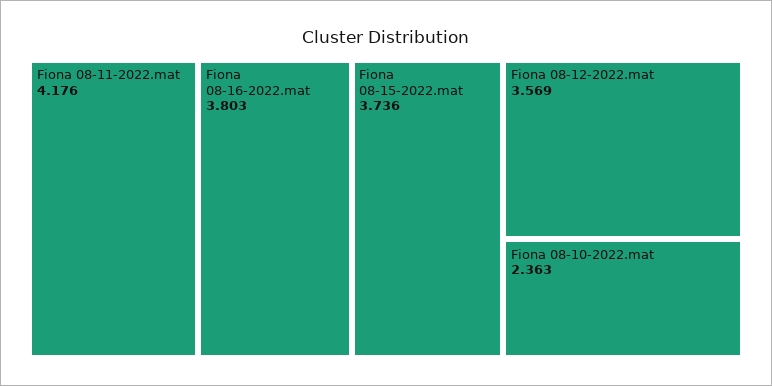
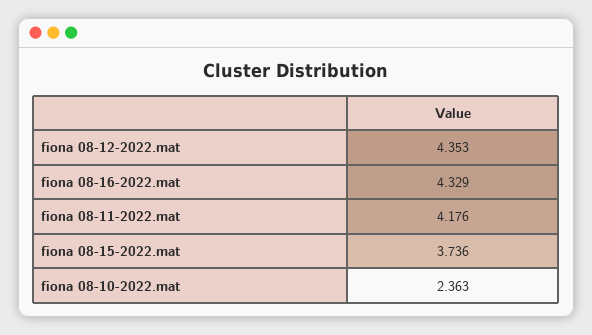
  {
    "Fiona 08-11-2022.mat": 4.176,
-   "Fiona 08-16-2022.mat": 3.803,
+   "Fiona 08-16-2022.mat": 4.329,
    "Fiona 08-15-2022.mat": 3.736,
-   "Fiona 08-12-2022.mat": 3.569,
+   "Fiona 08-12-2022.mat": 4.353,
    "Fiona 08-10-2022.mat": 2.363
  }

